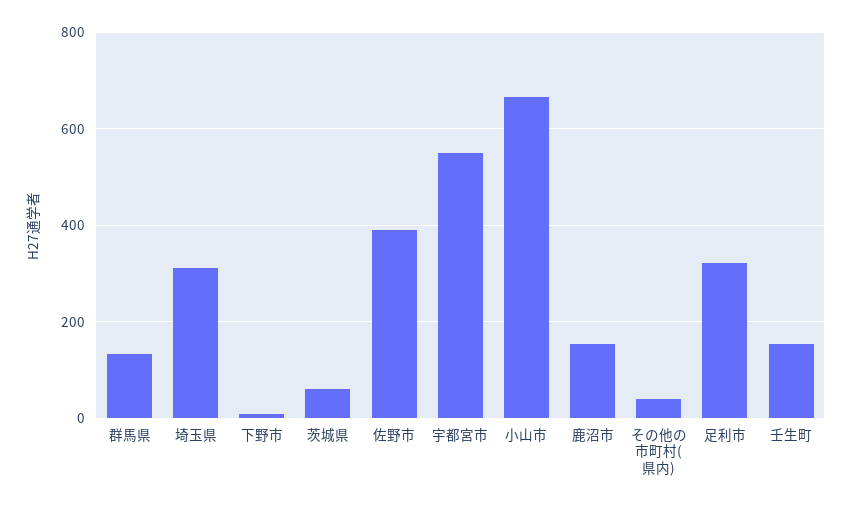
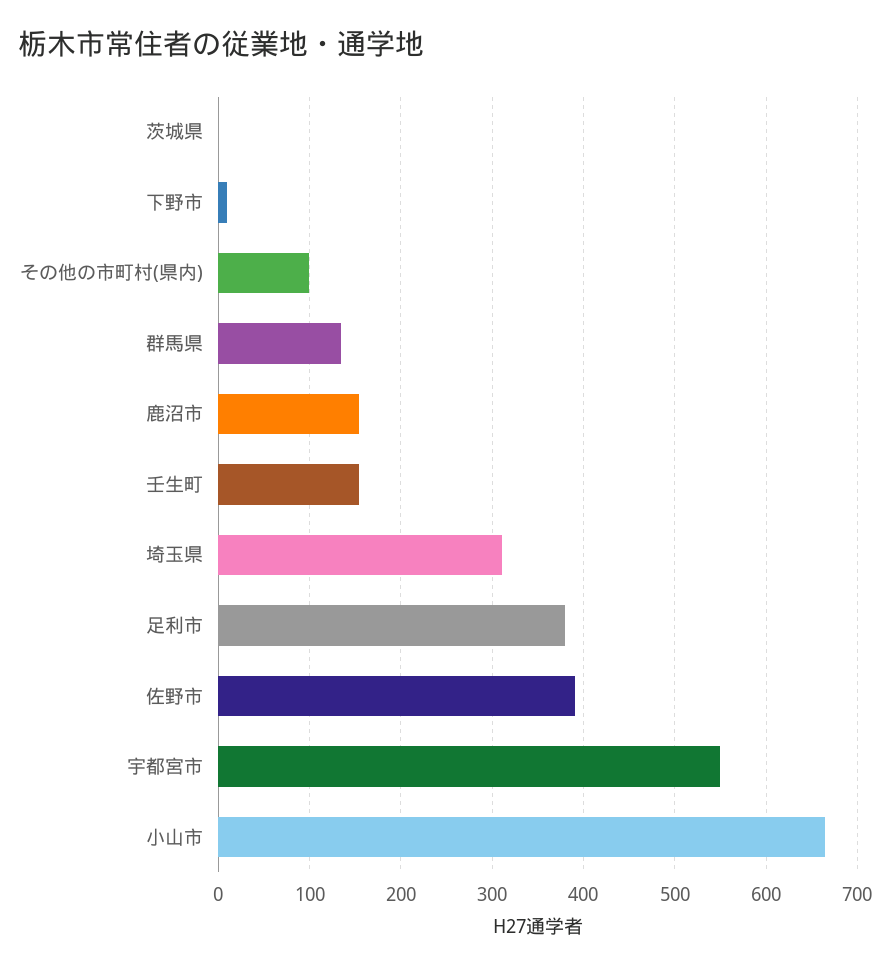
  {
    "群馬県": 130,
    "埼玉県": 310,
    "下野市": 10,
-   "茨城県": 60,
+   "茨城県": 0,
    "佐野市": 390,
    "宇都宮市": 550,
    "小山市": 670,
    "鹿沼市": 150,
-   "その他の市町村(県内)": 40,
+   "その他の市町村(県内)": 100,
-   "足利市": 320,
+   "足利市": 380,
    "壬生町": 150
  }

